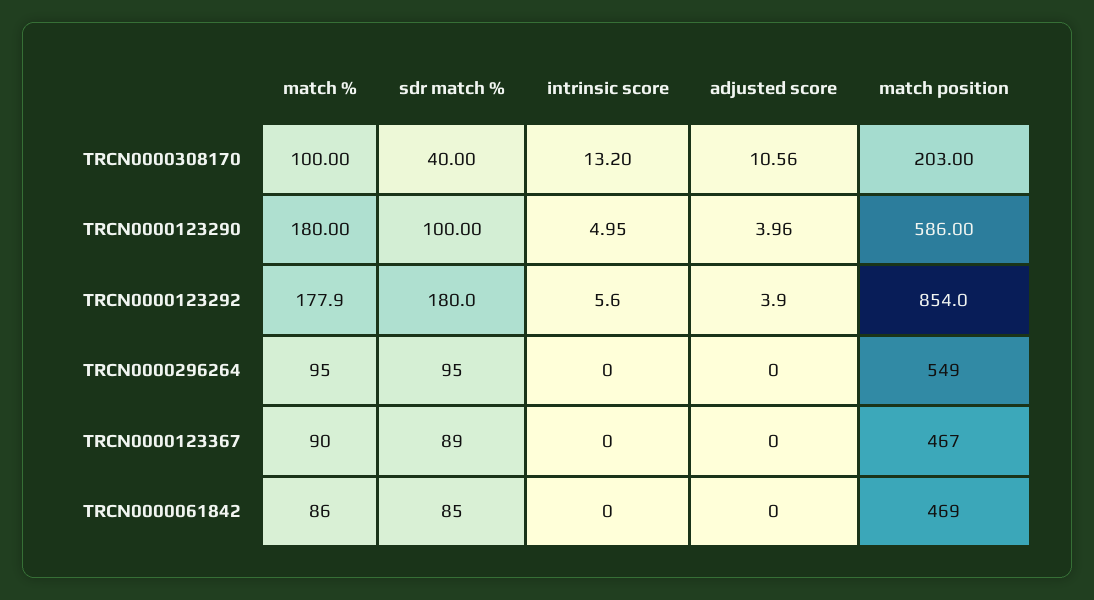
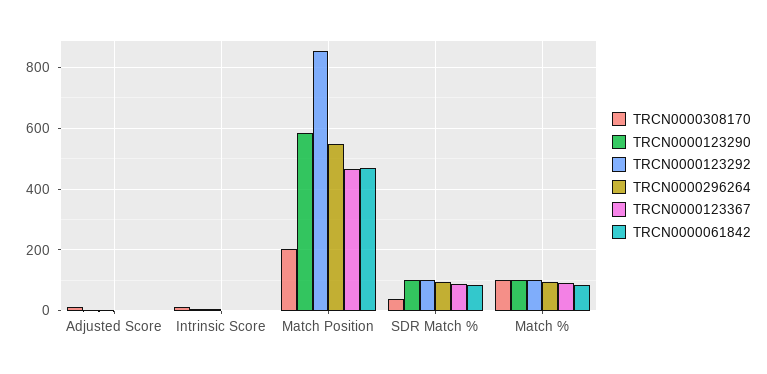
  {
    "TRCN0000308170": {
      "match %": 100,
      "sdr match %": 40,
      "intrinsic score": 13.2,
      "adjusted score": 10.56,
      "match position": 203
    },
    "TRCN0000123290": {
-     "match %": 180,
+     "match %": 100,
      "sdr match %": 100,
      "intrinsic score": 4.95,
      "adjusted score": 3.96,
      "match position": 586
    },
    "TRCN0000123292": {
-     "match %": 177.9,
+     "match %": 100,
-     "sdr match %": 180,
+     "sdr match %": 100,
      "intrinsic score": 5.6,
      "adjusted score": 3.9,
      "match position": 854
    },
    "TRCN0000296264": {
      "match %": 95,
      "sdr match %": 95,
      "intrinsic score": 0,
      "adjusted score": 0,
      "match position": 549
    },
    "TRCN0000123367": {
      "match %": 90,
      "sdr match %": 89,
      "intrinsic score": 0,
      "adjusted score": 0,
      "match position": 467
    },
    "TRCN0000061842": {
      "match %": 86,
      "sdr match %": 85,
      "intrinsic score": 0,
      "adjusted score": 0,
      "match position": 469
    }
  }

